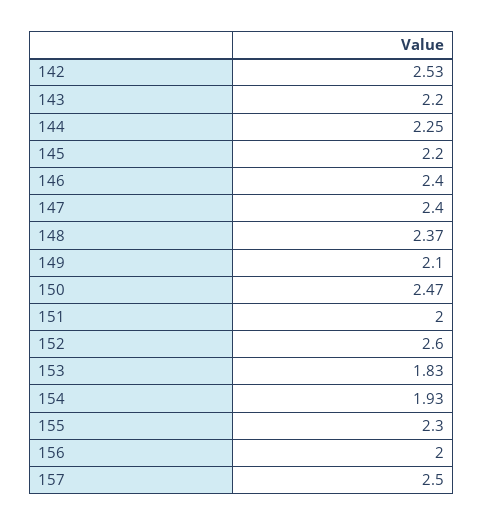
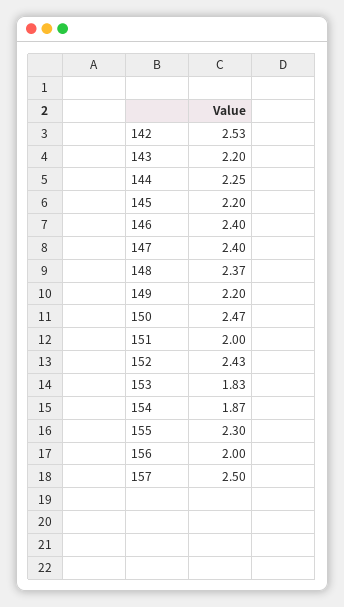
  {
    "142": 2.53,
    "143": 2.2,
    "144": 2.25,
    "145": 2.2,
    "146": 2.4,
    "147": 2.4,
    "148": 2.37,
-   "149": 2.1,
+   "149": 2.2,
    "150": 2.47,
    "151": 2,
-   "152": 2.6,
+   "152": 2.43,
    "153": 1.83,
-   "154": 1.93,
+   "154": 1.87,
    "155": 2.3,
    "156": 2,
    "157": 2.5
  }

